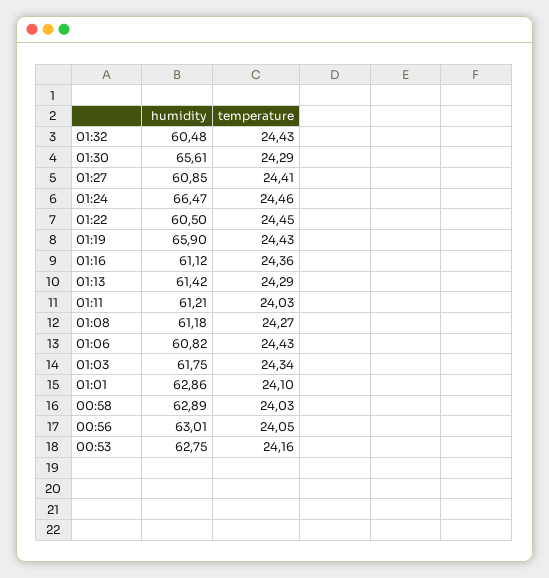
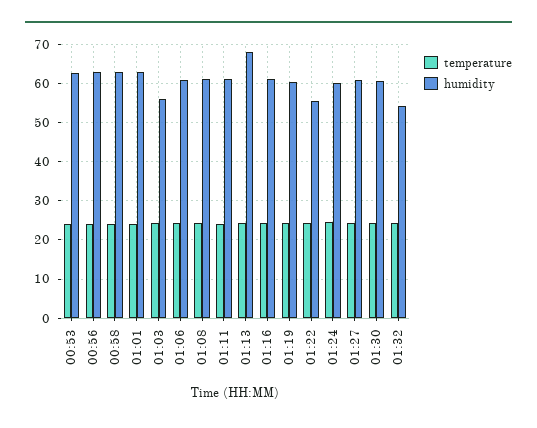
  {
    "humidity": {
-     "01:32": 60.48,
+     "01:32": 54,
-     "01:30": 65.61,
+     "01:30": 60,
      "01:27": 60.85,
-     "01:24": 66.47,
+     "01:24": 60,
-     "01:22": 60.5,
+     "01:22": 56,
-     "01:19": 65.9,
+     "01:19": 60,
      "01:16": 61.12,
-     "01:13": 61.42,
+     "01:13": 68,
      "01:11": 61.21,
      "01:08": 61.18,
      "01:06": 60.82,
-     "01:03": 61.75,
+     "01:03": 56,
      "01:01": 62.86,
      "00:58": 62.89,
      "00:56": 63.01,
      "00:53": 62.75
    },
    "temperature": {
      "01:32": 24.43,
      "01:30": 24.29,
      "01:27": 24.41,
      "01:24": 24.46,
      "01:22": 24.45,
      "01:19": 24.43,
      "01:16": 24.36,
      "01:13": 24.29,
      "01:11": 24.03,
      "01:08": 24.27,
      "01:06": 24.43,
      "01:03": 24.34,
      "01:01": 24.1,
      "00:58": 24.03,
      "00:56": 24.05,
      "00:53": 24.16
    }
  }

